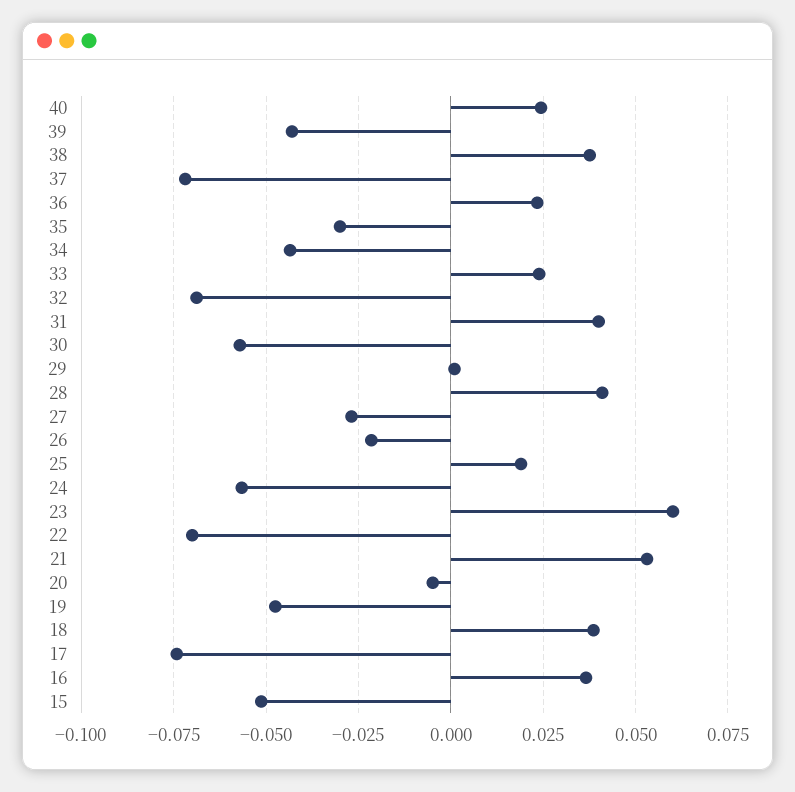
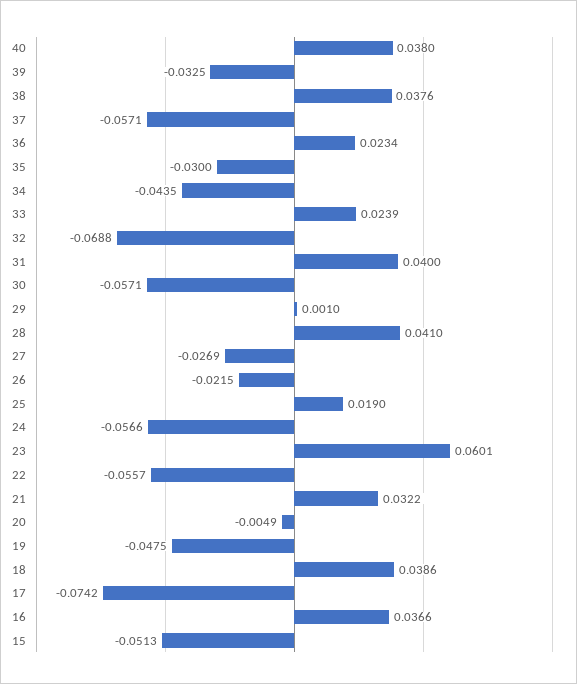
  {
-   "40": 0.025,
+   "40": 0.038,
-   "39": -0.0425,
+   "39": -0.0325,
    "38": 0.0376,
-   "37": -0.0725,
+   "37": -0.0571,
    "36": 0.0234,
    "35": -0.03,
    "34": -0.0435,
    "33": 0.0239,
    "32": -0.0688,
    "31": 0.04,
    "30": -0.0571,
    "29": 0.001,
    "28": 0.041,
    "27": -0.0269,
    "26": -0.0215,
    "25": 0.019,
    "24": -0.0566,
    "23": 0.0601,
-   "22": -0.07,
+   "22": -0.0557,
-   "21": 0.0525,
+   "21": 0.0322,
    "20": -0.0049,
    "19": -0.0475,
    "18": 0.0386,
    "17": -0.0742,
    "16": 0.0366,
    "15": -0.0513
  }

